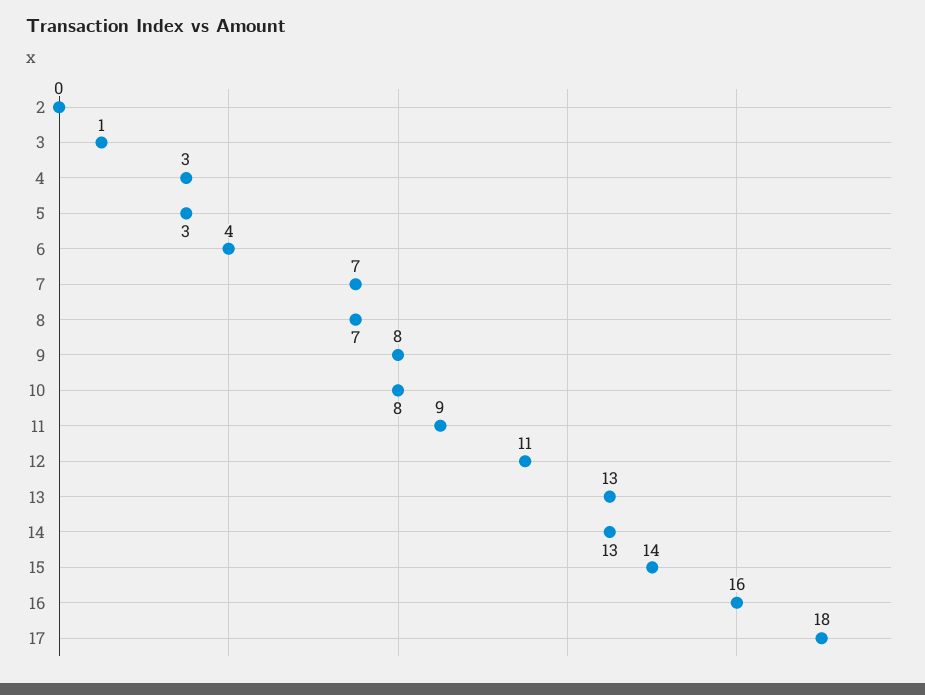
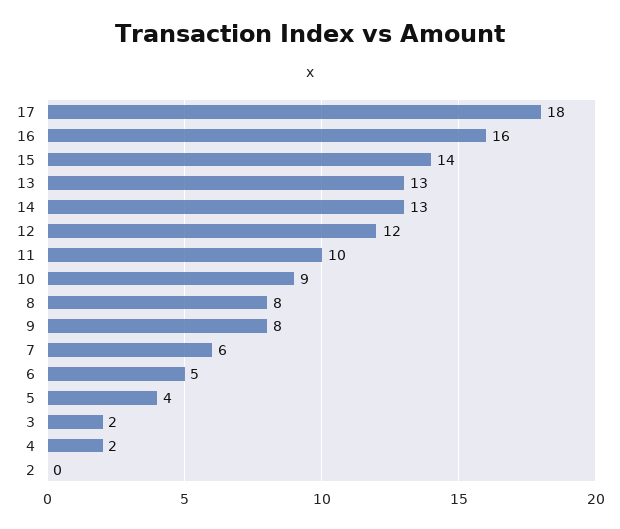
  {
    "2": 0,
-   "3": 1,
+   "3": 2,
-   "4": 3,
+   "4": 2,
-   "5": 3,
+   "5": 4,
-   "6": 4,
+   "6": 5,
-   "7": 7,
+   "7": 6,
-   "8": 7,
+   "8": 8,
    "9": 8,
-   "10": 8,
+   "10": 9,
-   "11": 9,
+   "11": 10,
-   "12": 11,
+   "12": 12,
    "13": 13,
    "14": 13,
    "15": 14,
    "16": 16,
    "17": 18
  }

